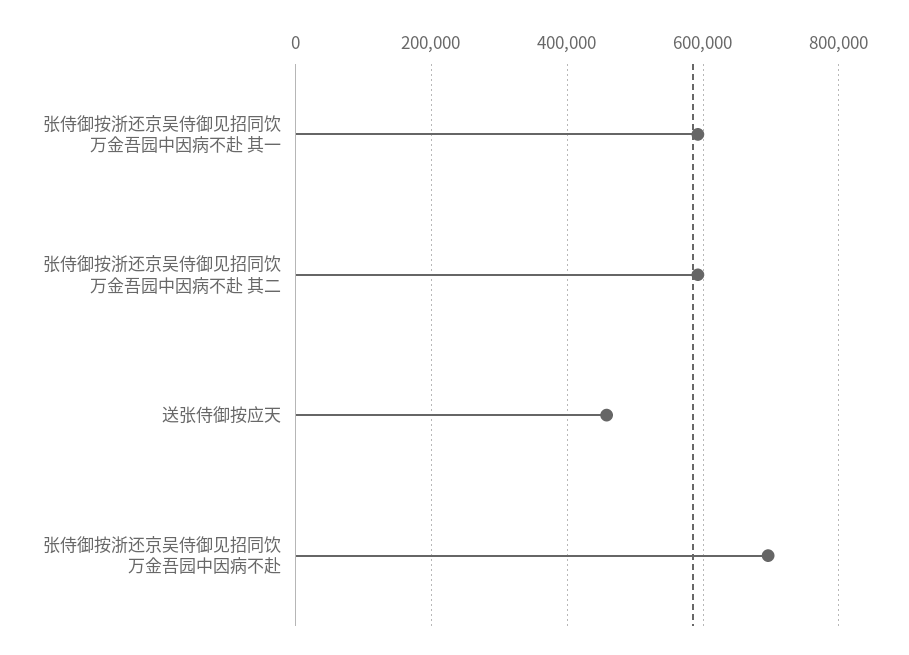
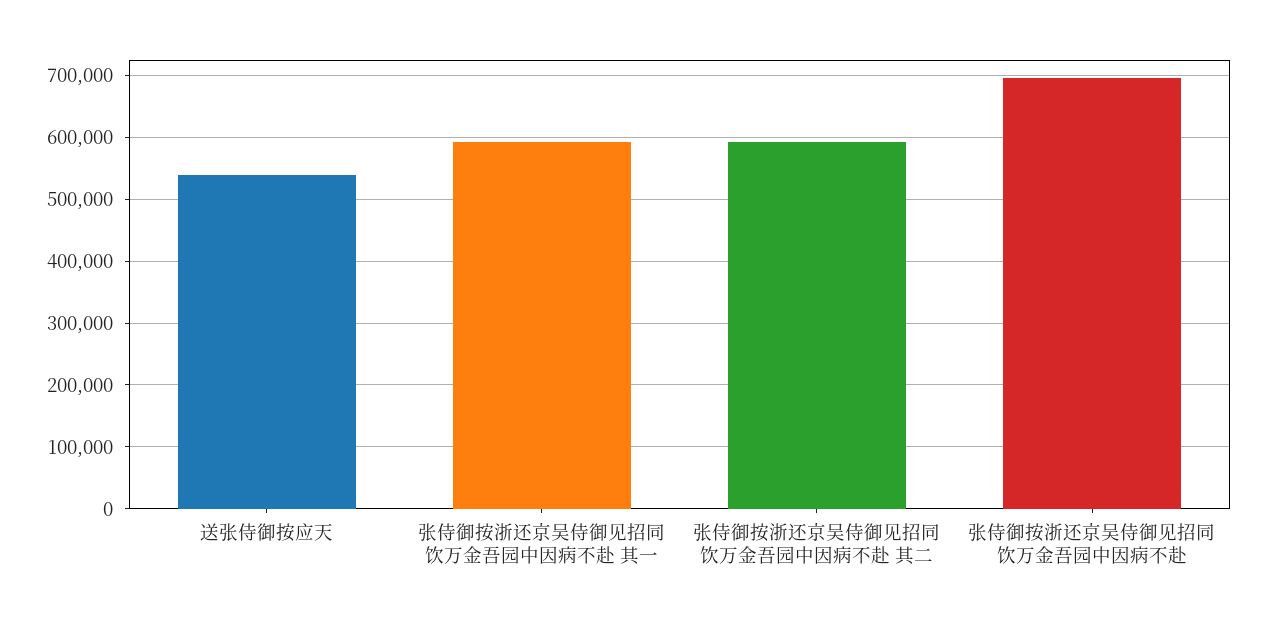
  {
    "张侍御按浙还京吴侍御见招同饮万金吾园中因病不赴 其一": 590000,
    "张侍御按浙还京吴侍御见招同饮万金吾园中因病不赴 其二": 590000,
-   "送张侍御按应天": 460000,
+   "送张侍御按应天": 540000,
    "张侍御按浙还京吴侍御见招同饮万金吾园中因病不赴": 700000
  }

